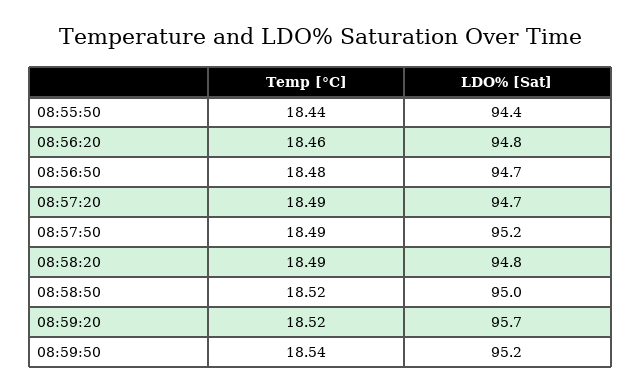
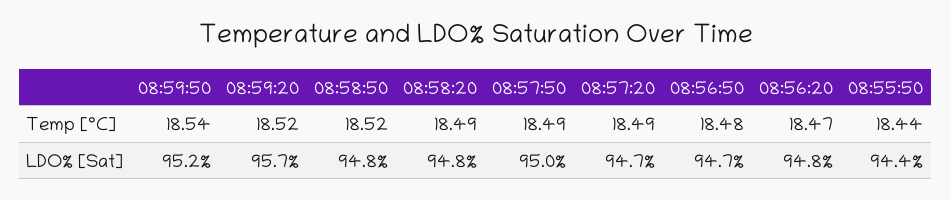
  {
    "Temp [°C]": {
      "08:55:50": 18.44,
-     "08:56:20": 18.46,
+     "08:56:20": 18.47,
      "08:56:50": 18.48,
      "08:57:20": 18.49,
      "08:57:50": 18.49,
      "08:58:20": 18.49,
      "08:58:50": 18.52,
      "08:59:20": 18.52,
      "08:59:50": 18.54
    },
    "LDO% [Sat]": {
      "08:55:50": 94.4,
      "08:56:20": 94.8,
      "08:56:50": 94.7,
      "08:57:20": 94.7,
-     "08:57:50": 95.2,
+     "08:57:50": 95,
      "08:58:20": 94.8,
-     "08:58:50": 95,
+     "08:58:50": 94.8,
      "08:59:20": 95.7,
      "08:59:50": 95.2
    }
  }

